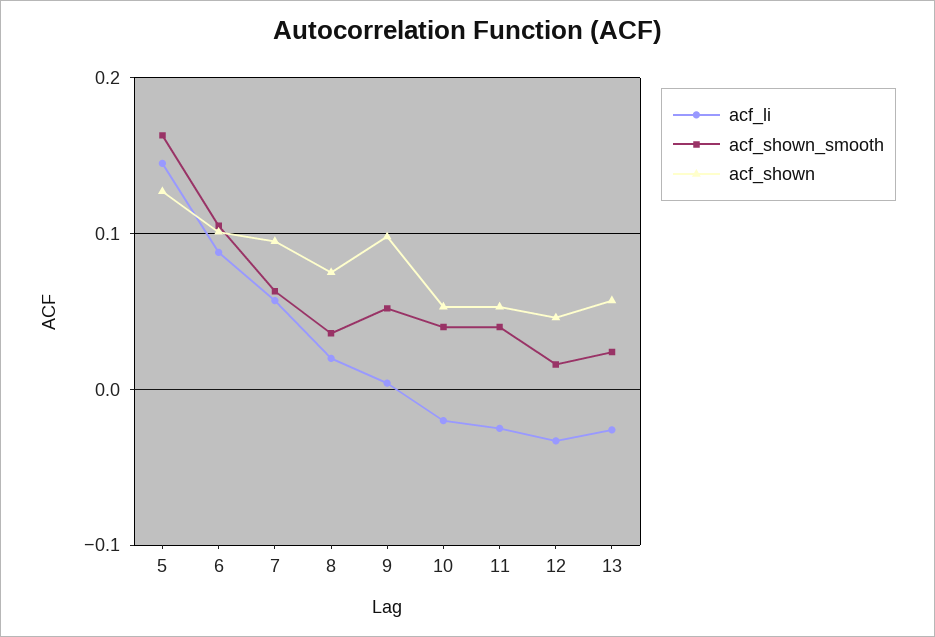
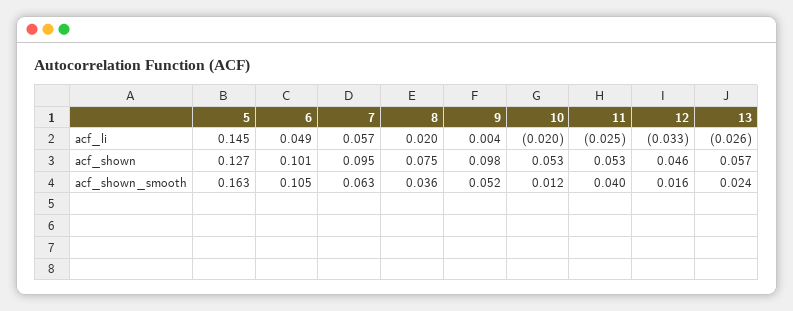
  {
    "acf_li": {
      "5": 0.145,
-     "6": 0.09,
+     "6": 0.049,
      "7": 0.057,
      "8": 0.02,
      "9": 0.004,
      "10": -0.02,
      "11": -0.025,
      "12": -0.033,
      "13": -0.026
    },
    "acf_shown_smooth": {
      "5": 0.163,
      "6": 0.105,
      "7": 0.063,
      "8": 0.036,
      "9": 0.052,
-     "10": 0.04,
+     "10": 0.012,
      "11": 0.04,
      "12": 0.016,
      "13": 0.024
    },
    "acf_shown": {
      "5": 0.127,
      "6": 0.101,
      "7": 0.095,
      "8": 0.075,
      "9": 0.098,
      "10": 0.053,
      "11": 0.053,
      "12": 0.046,
      "13": 0.057
    }
  }

